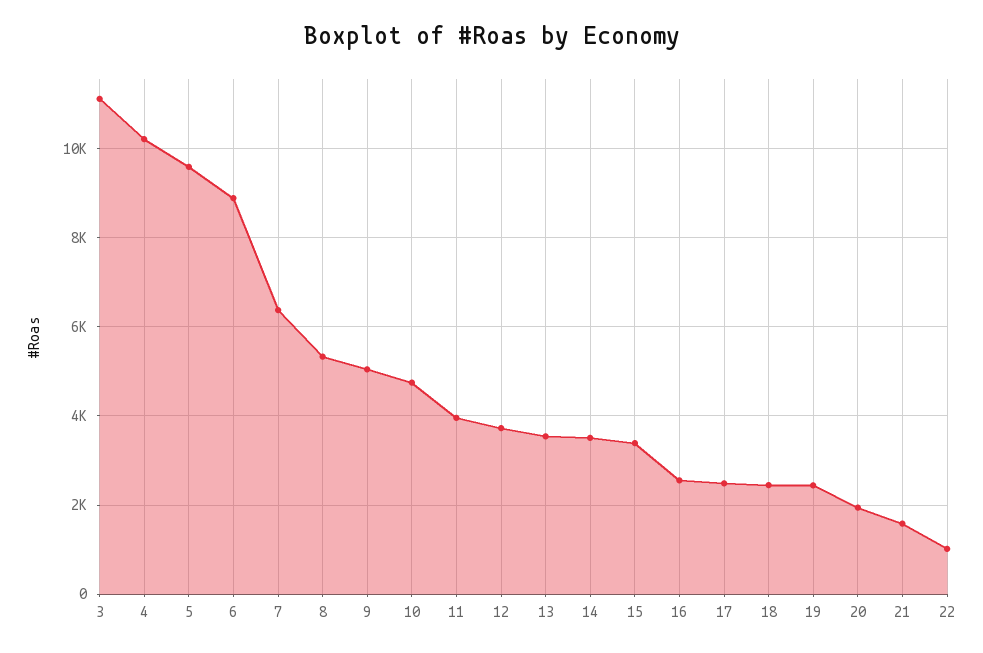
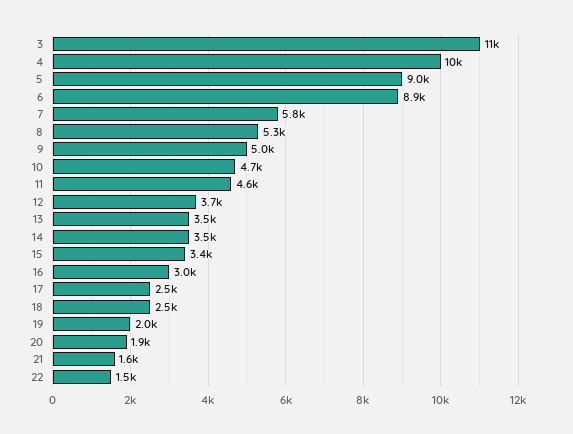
  {
    "3": 11000,
    "4": 10000,
-   "5": 9600,
+   "5": 9000,
    "6": 8900,
-   "7": 6400,
+   "7": 5800,
    "8": 5300,
    "9": 5000,
    "10": 4700,
-   "11": 4000,
+   "11": 4600,
    "12": 3700,
    "13": 3500,
    "14": 3500,
    "15": 3400,
-   "16": 2600,
+   "16": 3000,
    "17": 2500,
    "18": 2500,
-   "19": 2400,
+   "19": 2000,
    "20": 1900,
    "21": 1600,
-   "22": 1000
+   "22": 1500
  }

